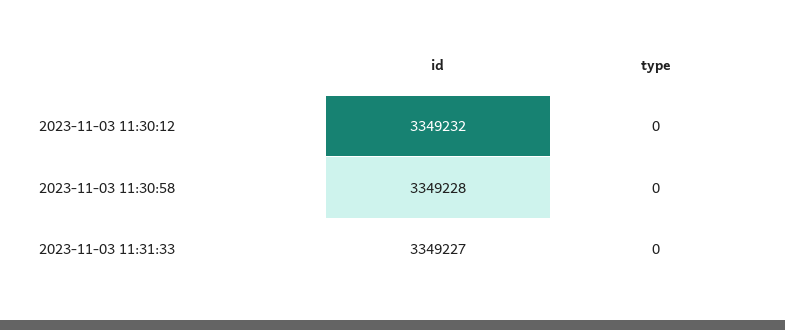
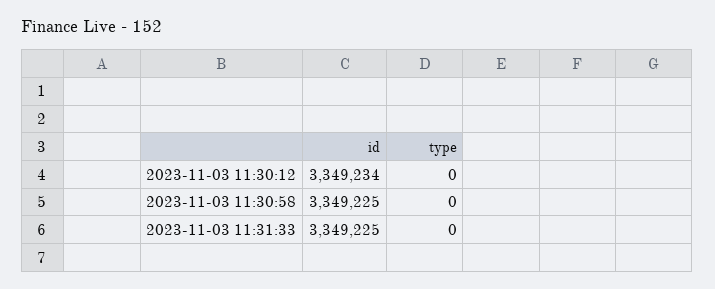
  {
    "id": {
-     "2023-11-03 11:30:12": 3349232,
+     "2023-11-03 11:30:12": 3349234,
-     "2023-11-03 11:30:58": 3349228,
+     "2023-11-03 11:30:58": 3349225,
-     "2023-11-03 11:31:33": 3349227
+     "2023-11-03 11:31:33": 3349225
    },
    "type": {
      "2023-11-03 11:30:12": 0,
      "2023-11-03 11:30:58": 0,
      "2023-11-03 11:31:33": 0
    }
  }

